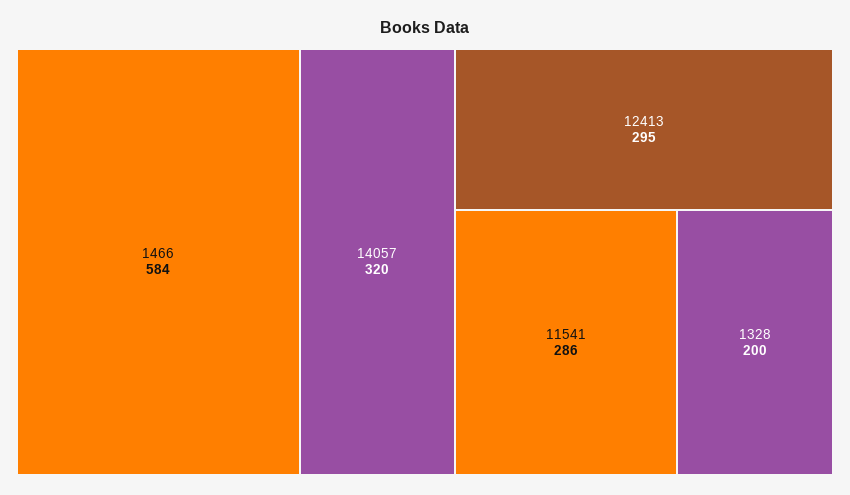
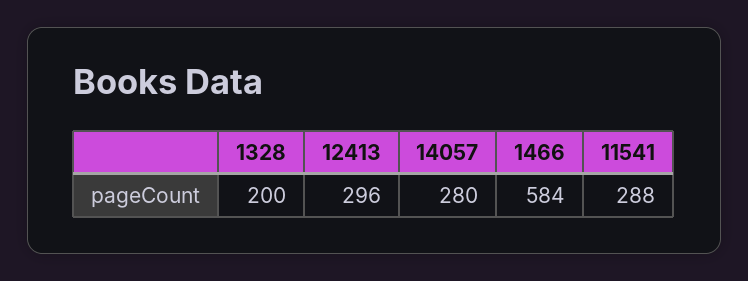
  {
    "1466": 584,
-   "14057": 320,
+   "14057": 280,
-   "12413": 295,
+   "12413": 296,
-   "11541": 286,
+   "11541": 288,
    "1328": 200
  }

